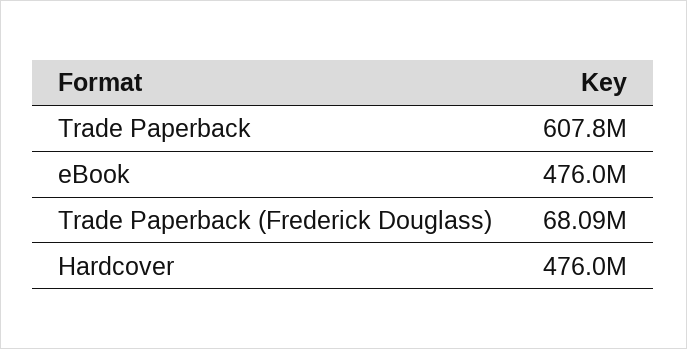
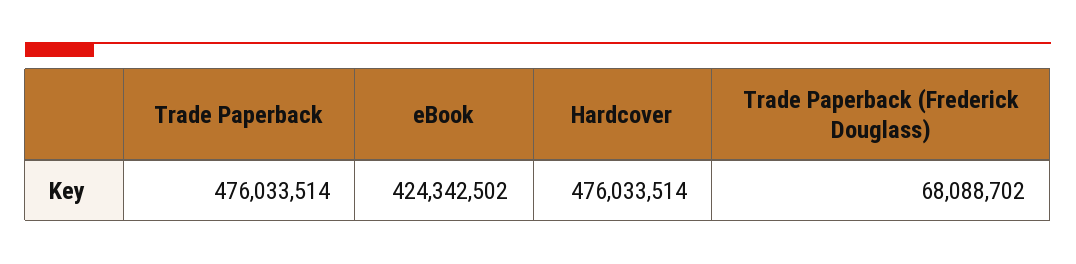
  {
-   "Trade Paperback": 607800000,
+   "Trade Paperback": 476033514,
-   "eBook": 476000000,
+   "eBook": 424342502,
    "Trade Paperback (Frederick Douglass)": 68088702,
    "Hardcover": 476033514
  }

